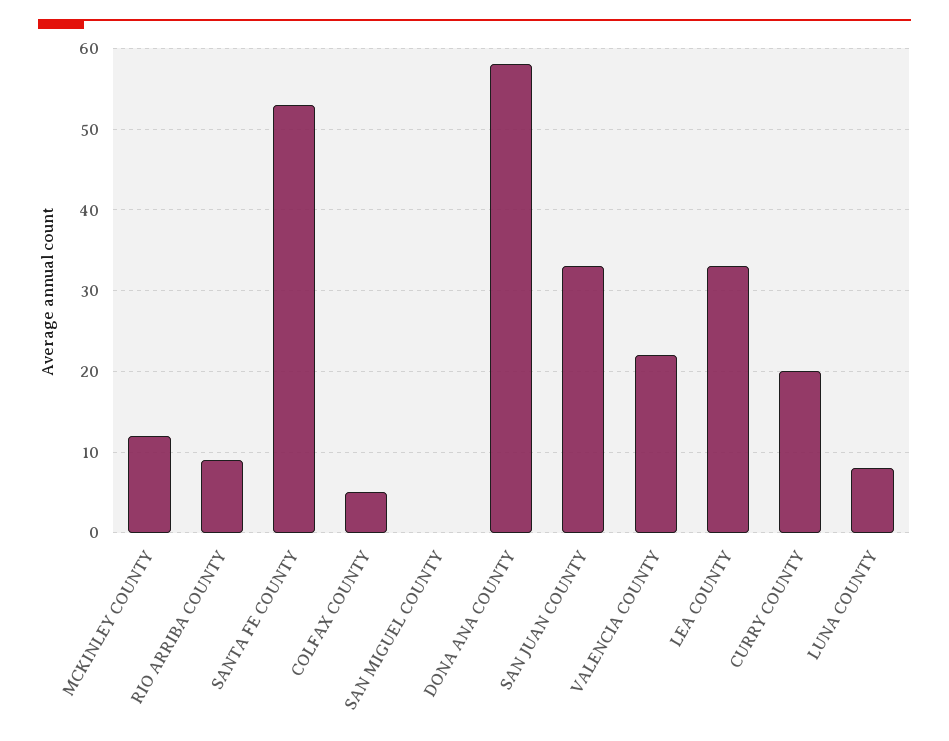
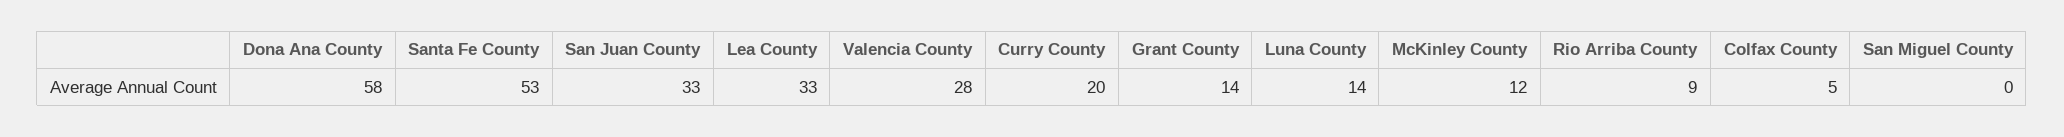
  {
    "MCKINLEY COUNTY": 12,
    "RIO ARRIBA COUNTY": 9,
    "SANTA FE COUNTY": 53,
    "COLFAX COUNTY": 5,
    "SAN MIGUEL COUNTY": 0,
    "DONA ANA COUNTY": 58,
    "SAN JUAN COUNTY": 33,
-   "VALENCIA COUNTY": 22,
+   "VALENCIA COUNTY": 28,
    "LEA COUNTY": 33,
    "CURRY COUNTY": 20,
-   "LUNA COUNTY": 8
+   "LUNA COUNTY": 14,
+   "Grant County": 14
  }

